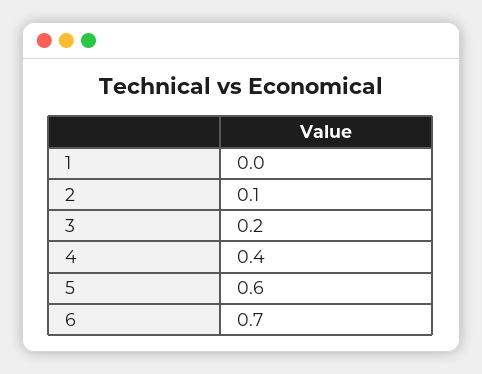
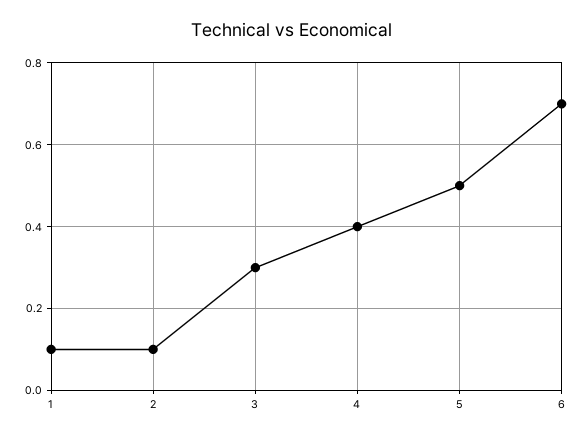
  {
-   "1": 0,
+   "1": 0.1,
    "2": 0.1,
-   "3": 0.2,
+   "3": 0.3,
    "4": 0.4,
-   "5": 0.6,
+   "5": 0.5,
    "6": 0.7
  }

